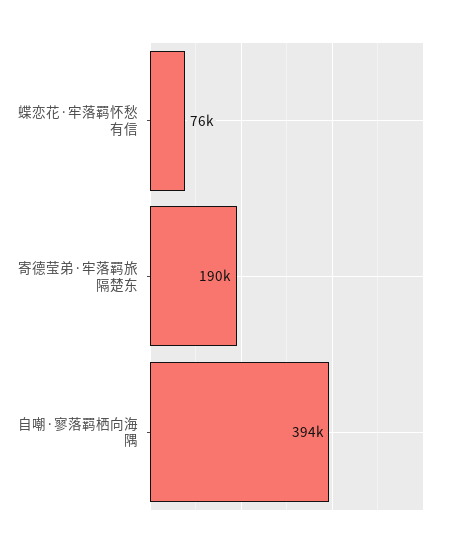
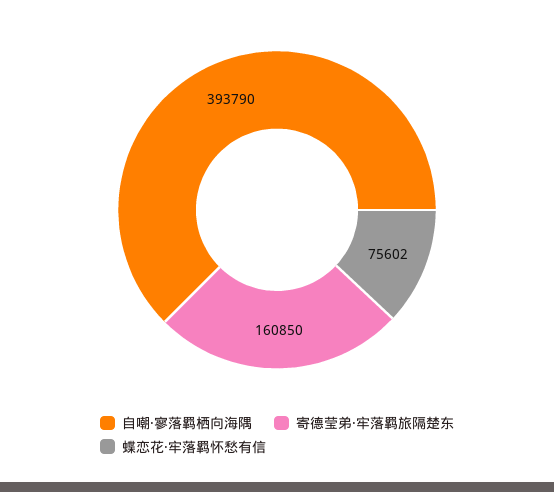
  {
    "蝶恋花·牢落羁怀愁有信": 75602,
-   "寄德莹弟·牢落羁旅隔楚东": 190000,
+   "寄德莹弟·牢落羁旅隔楚东": 160850,
    "自嘲·寥落羁栖向海隅": 393790
  }

